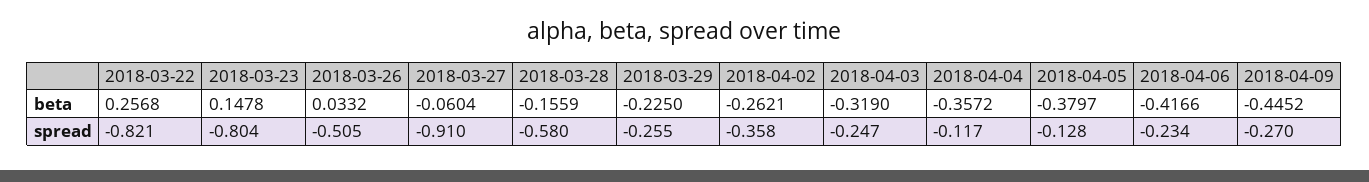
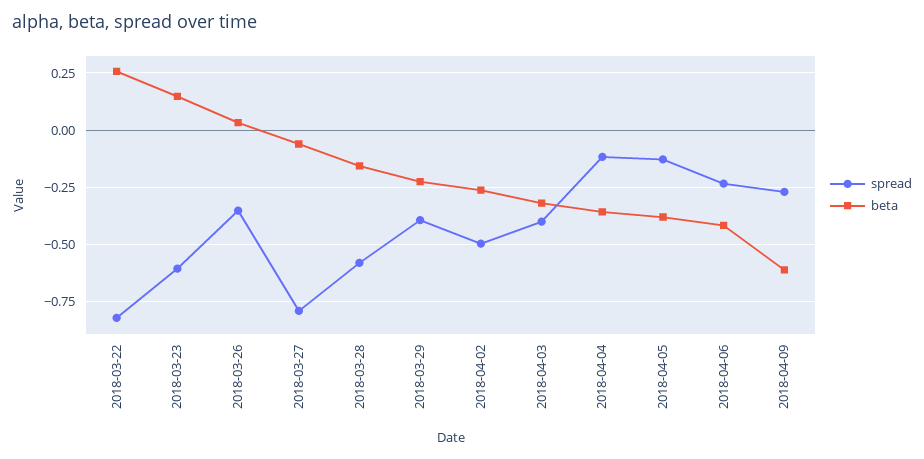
  {
    "beta": {
      "2018-03-22": 0.2568,
      "2018-03-23": 0.1478,
      "2018-03-26": 0.0332,
      "2018-03-27": -0.0604,
      "2018-03-28": -0.1559,
      "2018-03-29": -0.225,
      "2018-04-02": -0.2621,
      "2018-04-03": -0.319,
      "2018-04-04": -0.3572,
      "2018-04-05": -0.3797,
      "2018-04-06": -0.4166,
-     "2018-04-09": -0.4452
+     "2018-04-09": -0.6
    },
    "spread": {
      "2018-03-22": -0.821,
-     "2018-03-23": -0.804,
+     "2018-03-23": -0.6,
-     "2018-03-26": -0.505,
+     "2018-03-26": -0.35,
-     "2018-03-27": -0.91,
+     "2018-03-27": -0.8,
      "2018-03-28": -0.58,
-     "2018-03-29": -0.255,
+     "2018-03-29": -0.4,
-     "2018-04-02": -0.358,
+     "2018-04-02": -0.5,
-     "2018-04-03": -0.247,
+     "2018-04-03": -0.4,
      "2018-04-04": -0.117,
      "2018-04-05": -0.128,
      "2018-04-06": -0.234,
      "2018-04-09": -0.27
    }
  }

